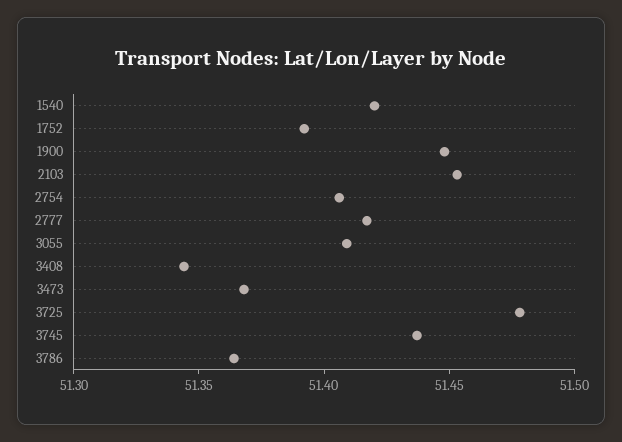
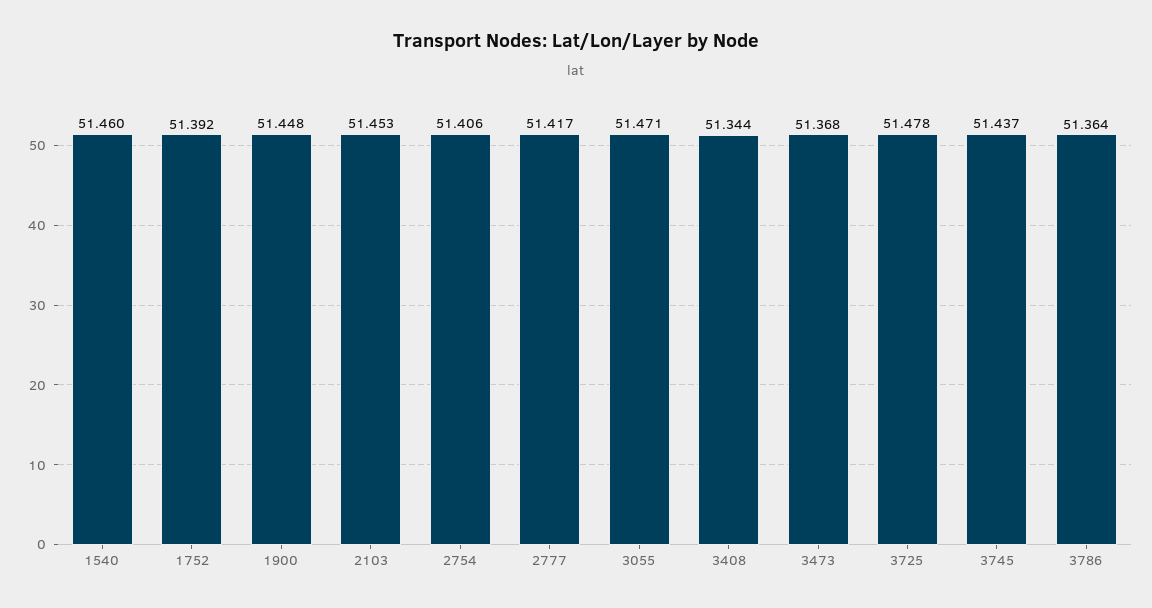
  {
-   "1540": 51.42,
+   "1540": 51.46,
    "1752": 51.392,
    "1900": 51.448,
    "2103": 51.453,
    "2754": 51.406,
    "2777": 51.417,
-   "3055": 51.41,
+   "3055": 51.471,
    "3408": 51.344,
    "3473": 51.368,
    "3725": 51.478,
    "3745": 51.437,
    "3786": 51.364
  }

